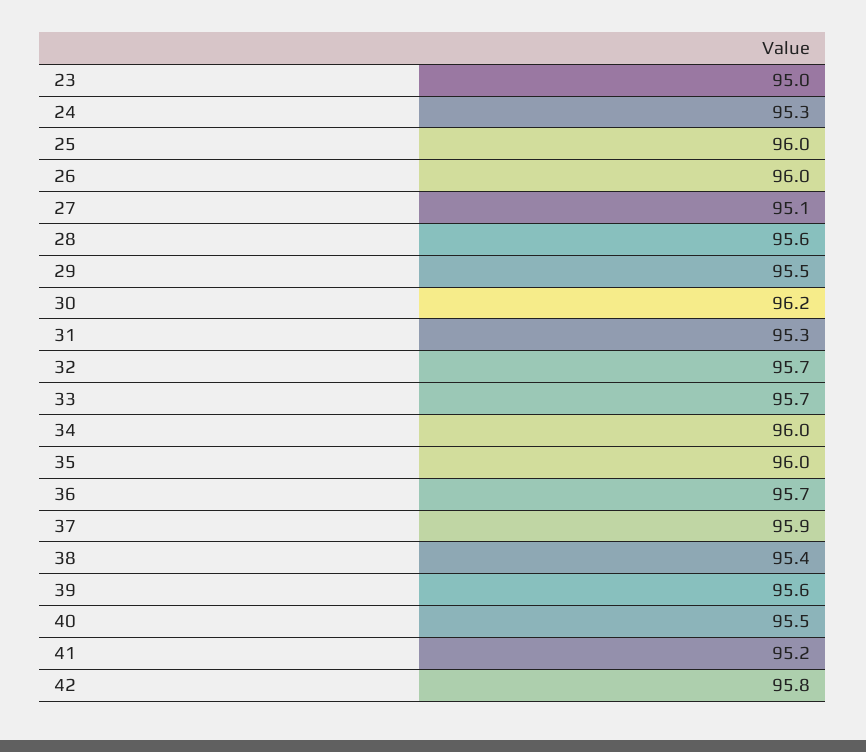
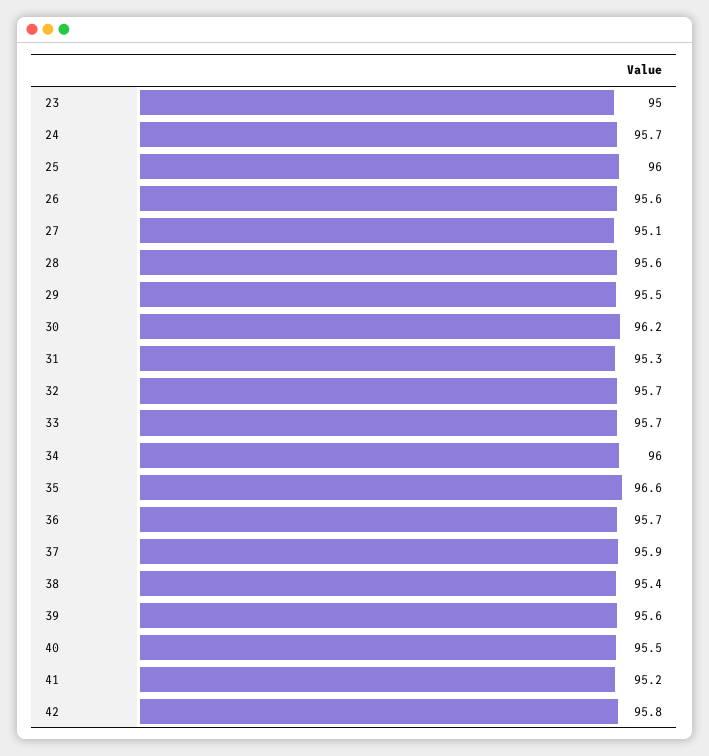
  {
    "23": 95,
-   "24": 95.3,
+   "24": 95.7,
    "25": 96,
-   "26": 96,
+   "26": 95.6,
    "27": 95.1,
    "28": 95.6,
    "29": 95.5,
    "30": 96.2,
    "31": 95.3,
    "32": 95.7,
    "33": 95.7,
    "34": 96,
-   "35": 96,
+   "35": 96.6,
    "36": 95.7,
    "37": 95.9,
    "38": 95.4,
    "39": 95.6,
    "40": 95.5,
    "41": 95.2,
    "42": 95.8
  }

